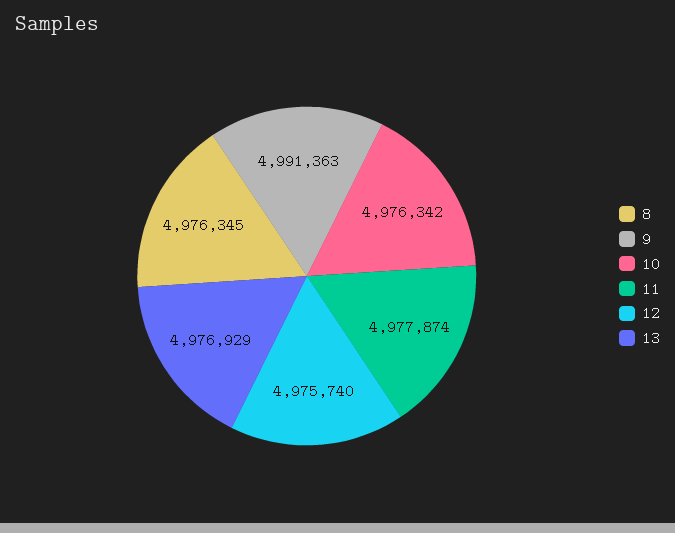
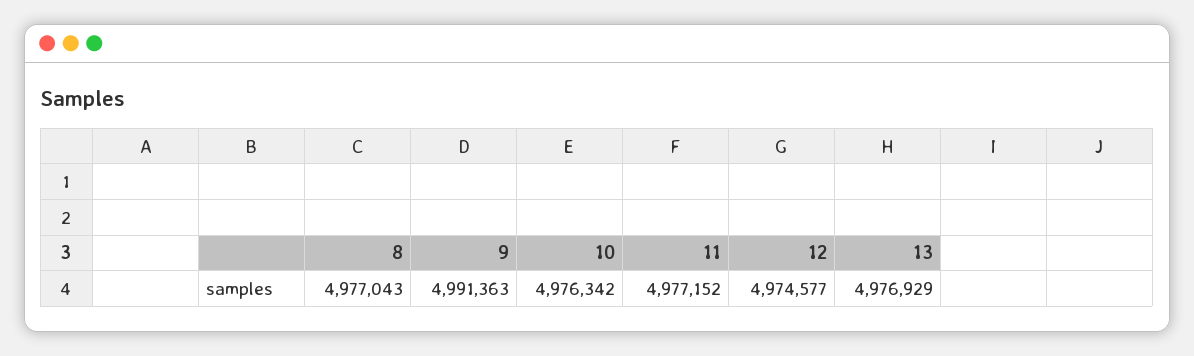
  {
-   "8": 4976345,
+   "8": 4977043,
    "9": 4991363,
    "10": 4976342,
-   "11": 4977874,
+   "11": 4977152,
-   "12": 4975740,
+   "12": 4974577,
    "13": 4976929
  }

